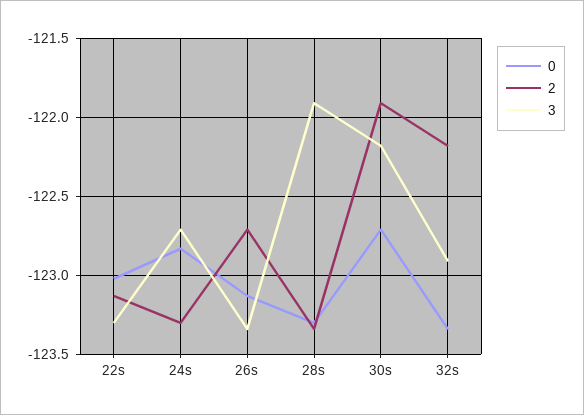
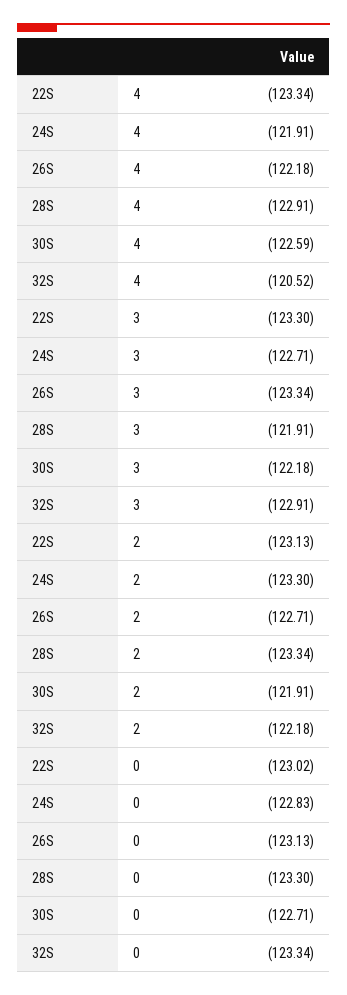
  {
    "0": {
      "22s": -123.02,
      "24s": -122.83,
      "26s": -123.13,
      "28s": -123.3,
      "30s": -122.71,
      "32s": -123.34
    },
    "2": {
      "22s": -123.13,
      "24s": -123.3,
      "26s": -122.71,
      "28s": -123.34,
      "30s": -121.91,
      "32s": -122.18
    },
    "3": {
      "22s": -123.3,
      "24s": -122.71,
      "26s": -123.34,
      "28s": -121.91,
      "30s": -122.18,
      "32s": -122.91
-   }
+   },
+   "4": {
+     "22s": -123.34,
+     "24s": -121.91,
+     "26s": -122.18,
+     "28s": -122.91,
+     "30s": -122.59,
+     "32s": -120.52
+   }
  }

